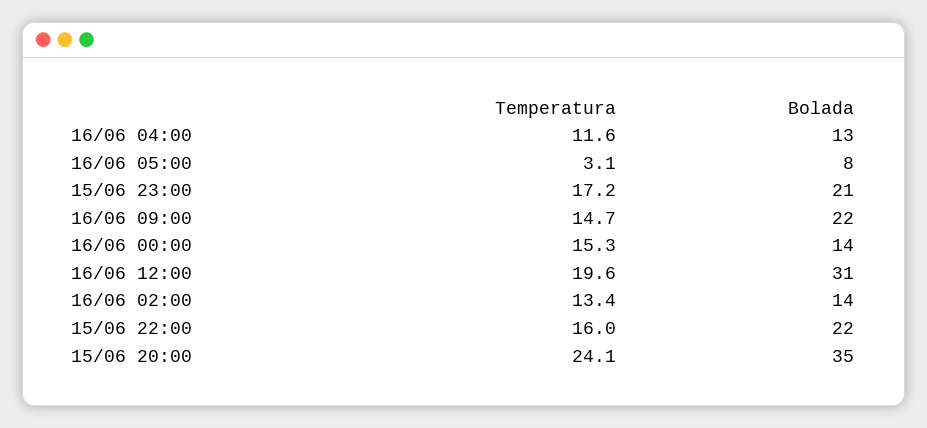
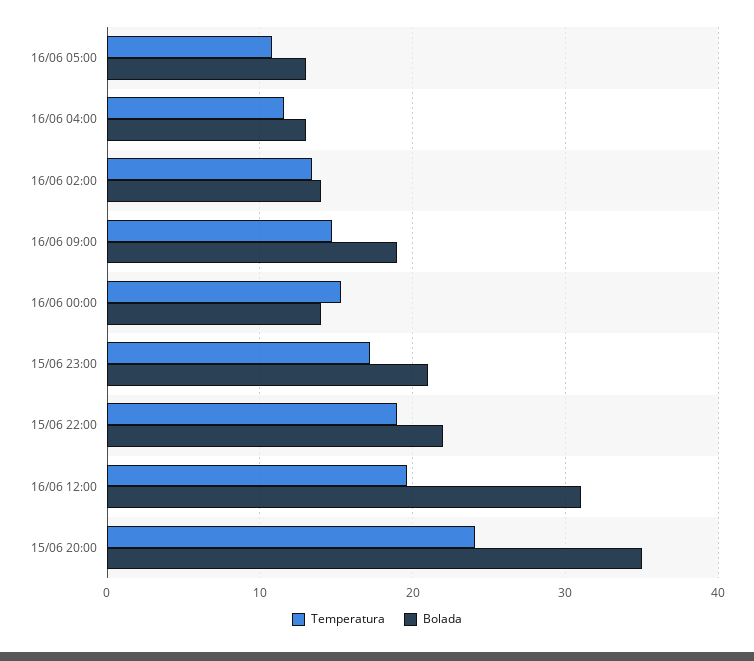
  {
    "Temperatura": {
      "16/06 04:00": 11.6,
-     "16/06 05:00": 3.1,
+     "16/06 05:00": 11,
      "15/06 23:00": 17.2,
      "16/06 09:00": 14.7,
      "16/06 00:00": 15.3,
      "16/06 12:00": 19.6,
      "16/06 02:00": 13.4,
-     "15/06 22:00": 16,
+     "15/06 22:00": 19,
      "15/06 20:00": 24.1
    },
    "Bolada": {
      "16/06 04:00": 13,
-     "16/06 05:00": 8,
+     "16/06 05:00": 13,
      "15/06 23:00": 21,
-     "16/06 09:00": 22,
+     "16/06 09:00": 19,
      "16/06 00:00": 14,
      "16/06 12:00": 31,
      "16/06 02:00": 14,
      "15/06 22:00": 22,
      "15/06 20:00": 35
    }
  }

